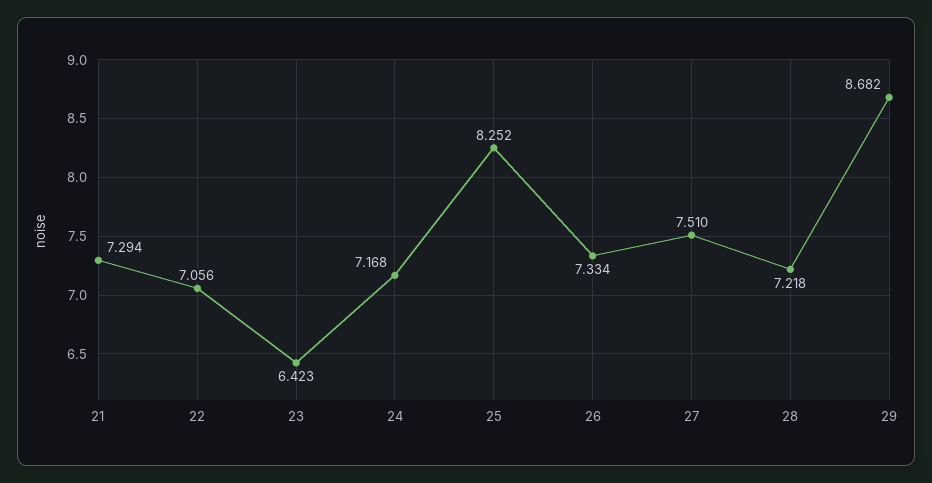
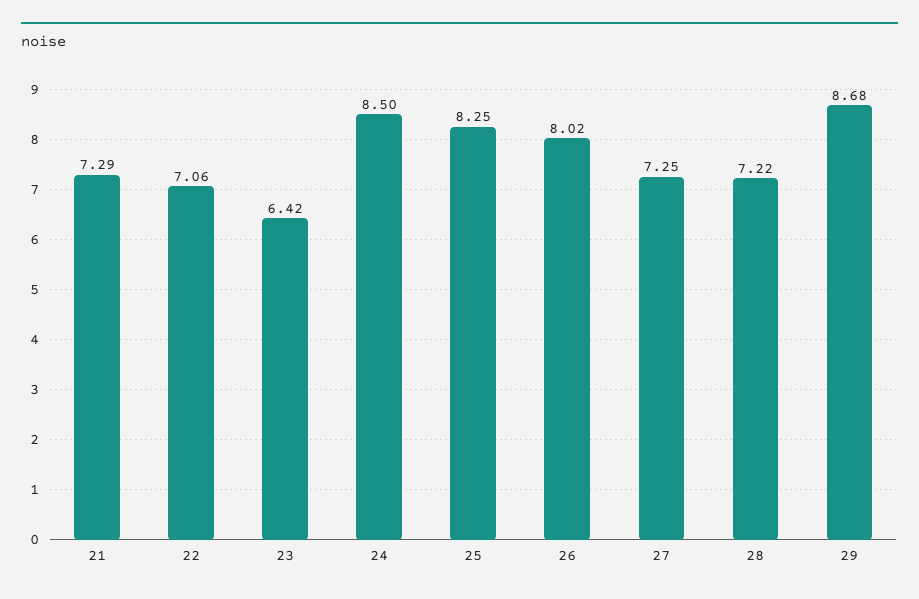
  {
    "21": 7.294,
    "22": 7.056,
    "23": 6.423,
-   "24": 7.168,
+   "24": 8.5,
    "25": 8.252,
-   "26": 7.334,
+   "26": 8.02,
-   "27": 7.51,
+   "27": 7.25,
    "28": 7.218,
    "29": 8.682
  }

